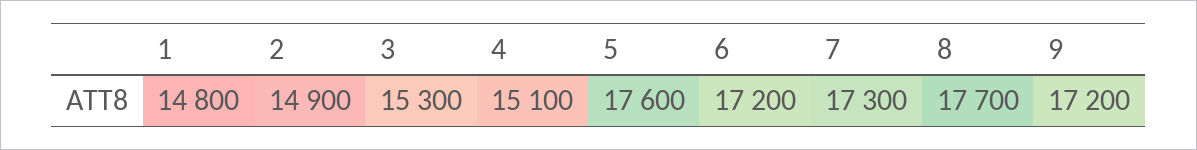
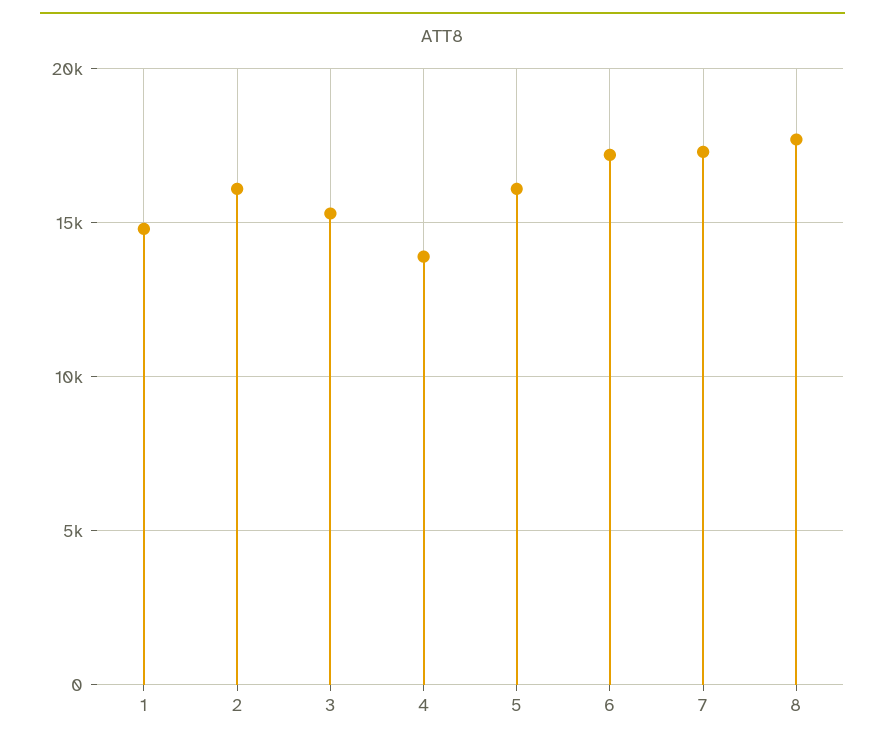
  {
    "1": 14800,
-   "2": 14900,
+   "2": 16000,
    "3": 15300,
-   "4": 15100,
+   "4": 14000,
-   "5": 17600,
+   "5": 16000,
    "6": 17200,
    "7": 17300,
-   "8": 17700,
+   "8": 17700
-   "9": 17200
  }

